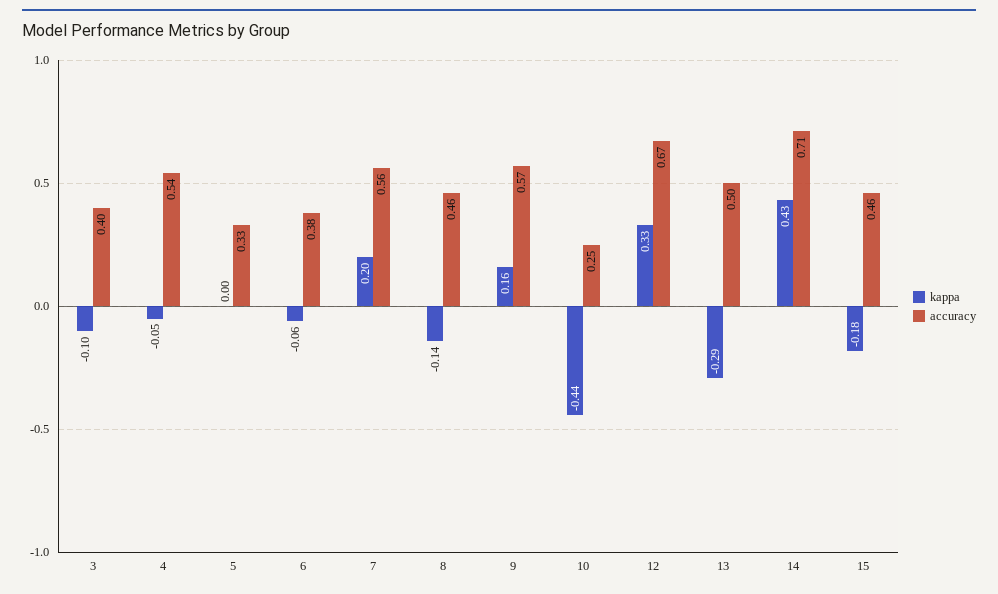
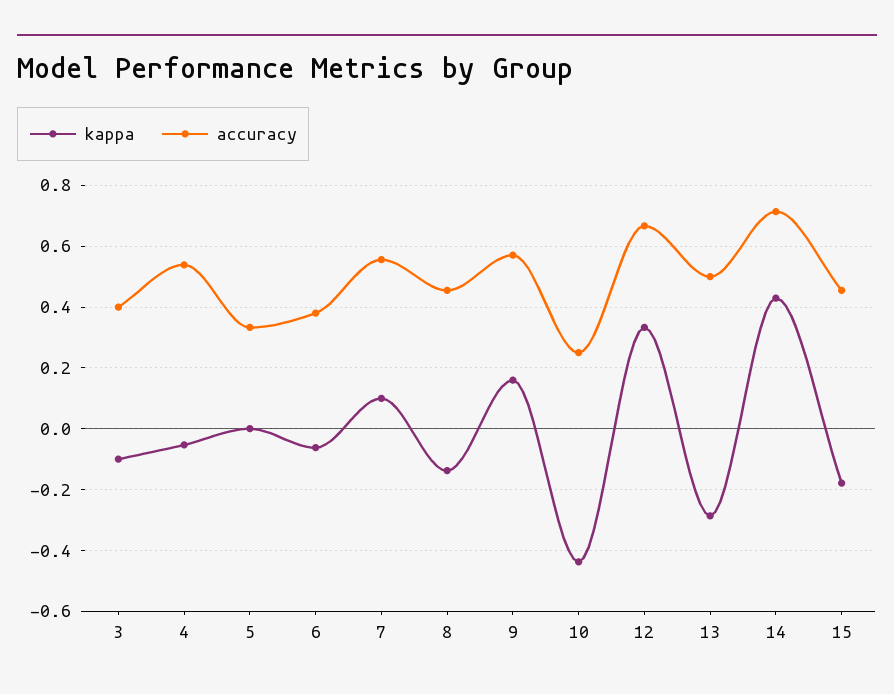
  {
    "kappa": {
      "3": -0.1,
      "4": -0.05,
      "5": 0,
      "6": -0.06,
-     "7": 0.2,
+     "7": 0.1,
      "8": -0.14,
      "9": 0.16,
      "10": -0.44,
      "12": 0.33,
      "13": -0.29,
      "14": 0.43,
      "15": -0.18
    },
    "accuracy": {
      "3": 0.4,
      "4": 0.54,
      "5": 0.33,
      "6": 0.38,
      "7": 0.56,
      "8": 0.46,
      "9": 0.57,
      "10": 0.25,
      "12": 0.67,
      "13": 0.5,
      "14": 0.71,
      "15": 0.46
    }
  }

